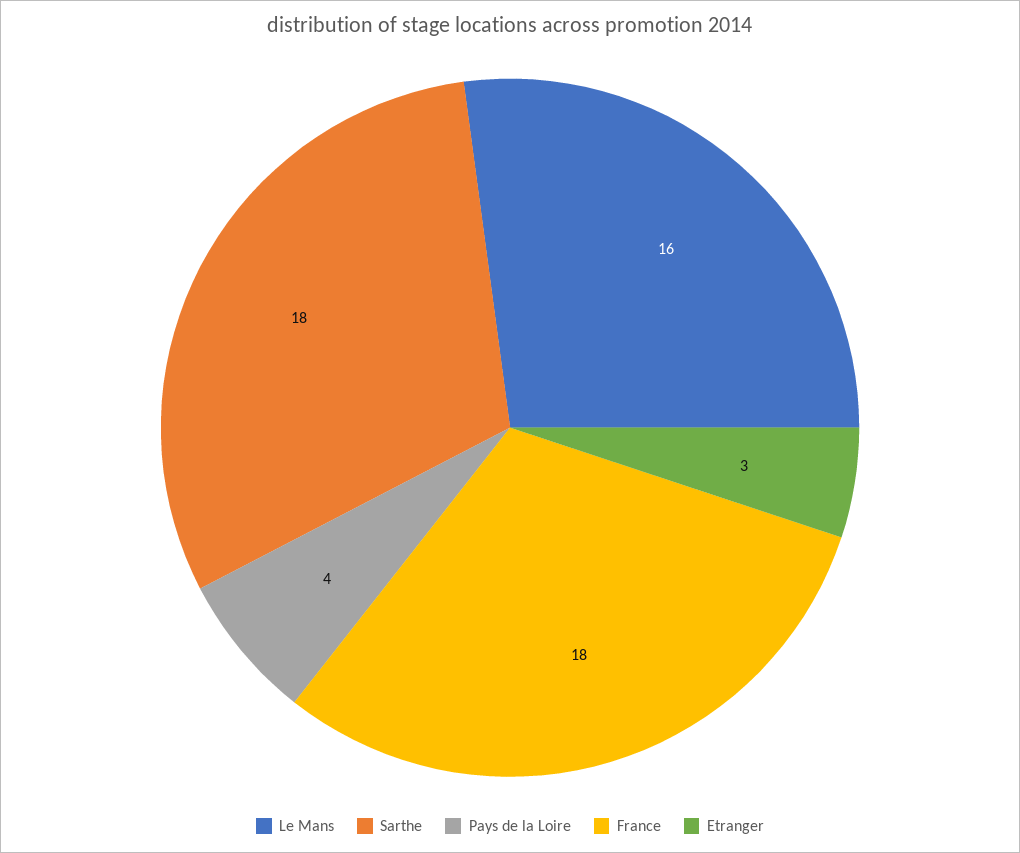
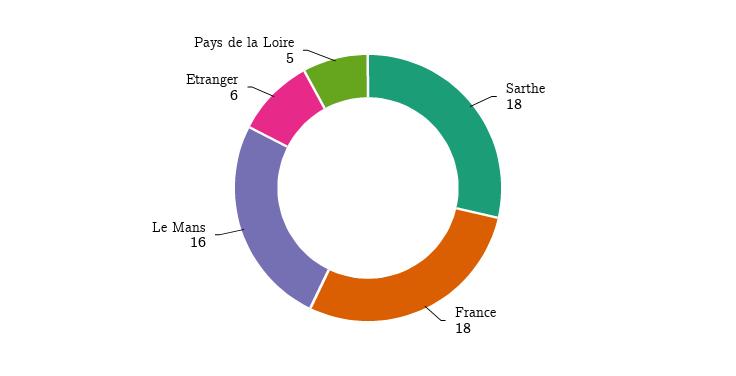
  {
    "Le Mans": 16,
    "Sarthe": 18,
-   "Pays de la Loire": 4,
+   "Pays de la Loire": 5,
    "France": 18,
-   "Etranger": 3
+   "Etranger": 6
  }

